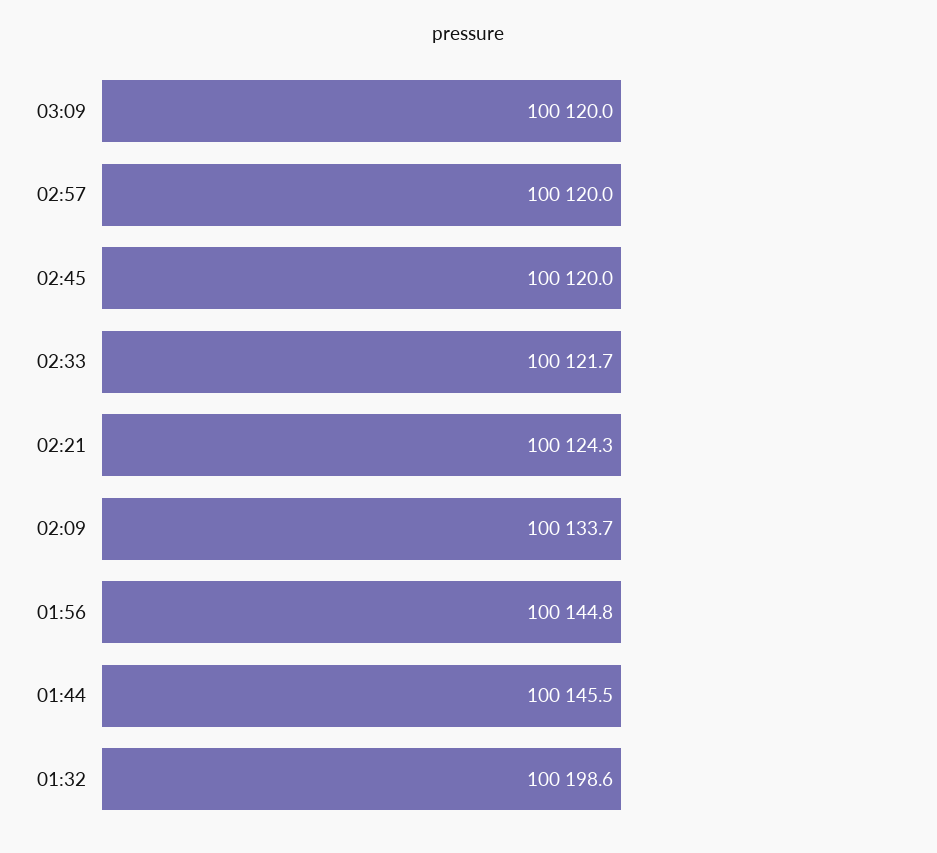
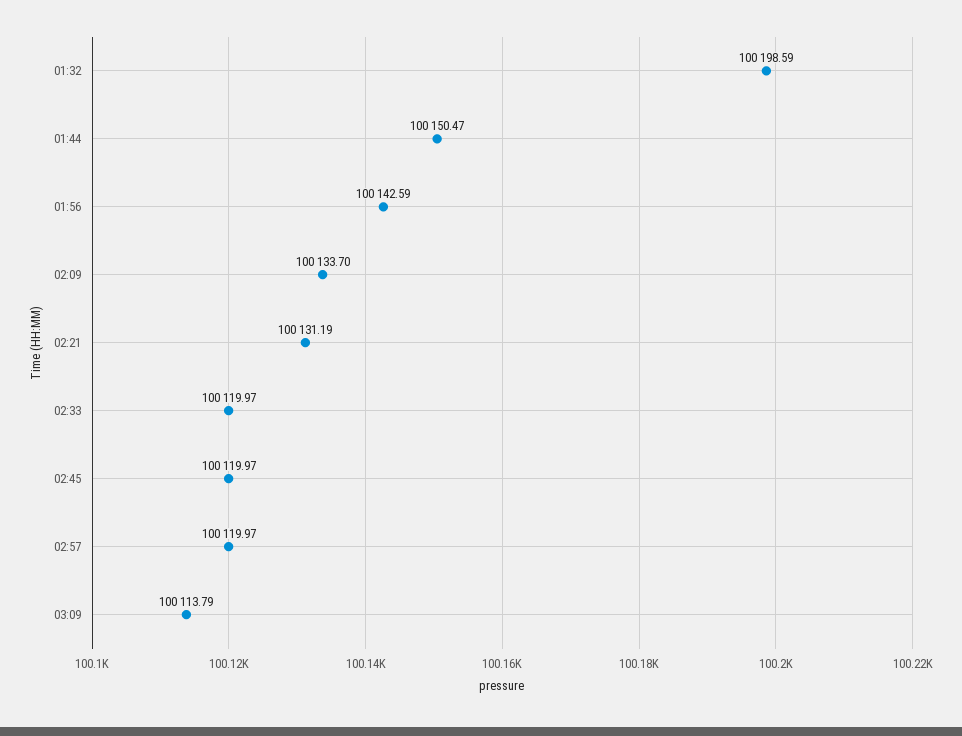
  {
-   "03:09": 100120,
+   "03:09": 100113.79,
    "02:57": 100119.97,
    "02:45": 100119.97,
-   "02:33": 100121.7,
+   "02:33": 100119.97,
-   "02:21": 100124.3,
+   "02:21": 100131.19,
    "02:09": 100133.7,
-   "01:56": 100144.8,
+   "01:56": 100142.59,
-   "01:44": 100145.5,
+   "01:44": 100150.47,
    "01:32": 100198.59
  }

